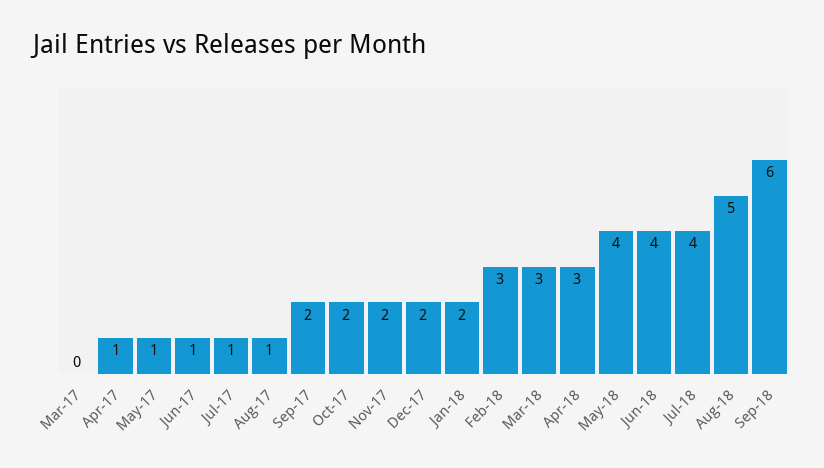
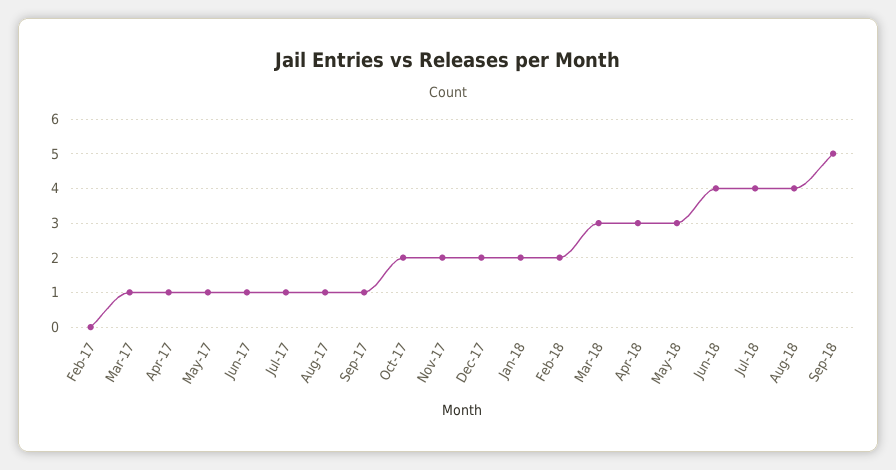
  {
-   "Mar-17": 0,
+   "Mar-17": 1,
    "Apr-17": 1,
    "May-17": 1,
    "Jun-17": 1,
    "Jul-17": 1,
    "Aug-17": 1,
-   "Sep-17": 2,
+   "Sep-17": 1,
    "Oct-17": 2,
    "Nov-17": 2,
    "Dec-17": 2,
    "Jan-18": 2,
-   "Feb-18": 3,
+   "Feb-18": 2,
    "Mar-18": 3,
    "Apr-18": 3,
-   "May-18": 4,
+   "May-18": 3,
    "Jun-18": 4,
    "Jul-18": 4,
-   "Aug-18": 5,
+   "Aug-18": 4,
-   "Sep-18": 6
+   "Sep-18": 5,
+   "Feb-17": 0
  }

